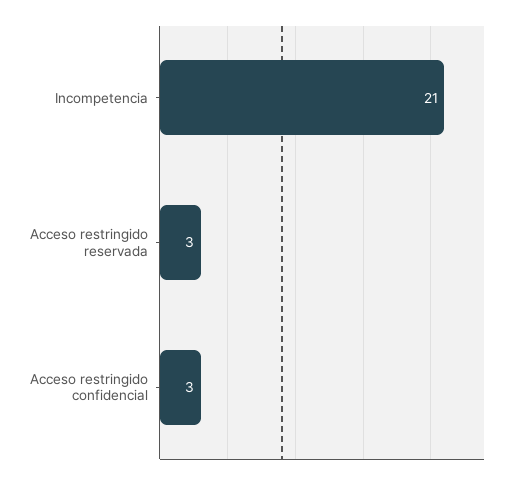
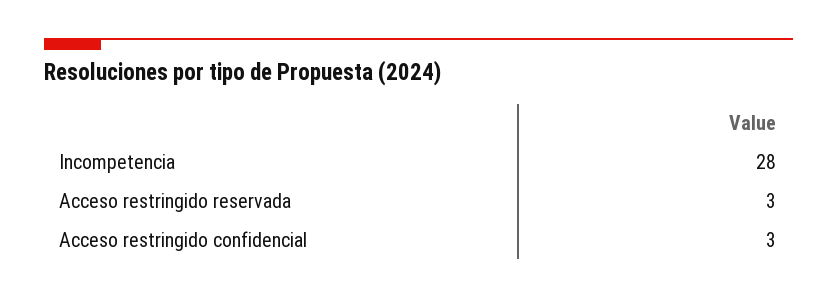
  {
-   "Incompetencia": 21,
+   "Incompetencia": 28,
    "Acceso restringido reservada": 3,
    "Acceso restringido confidencial": 3
  }

